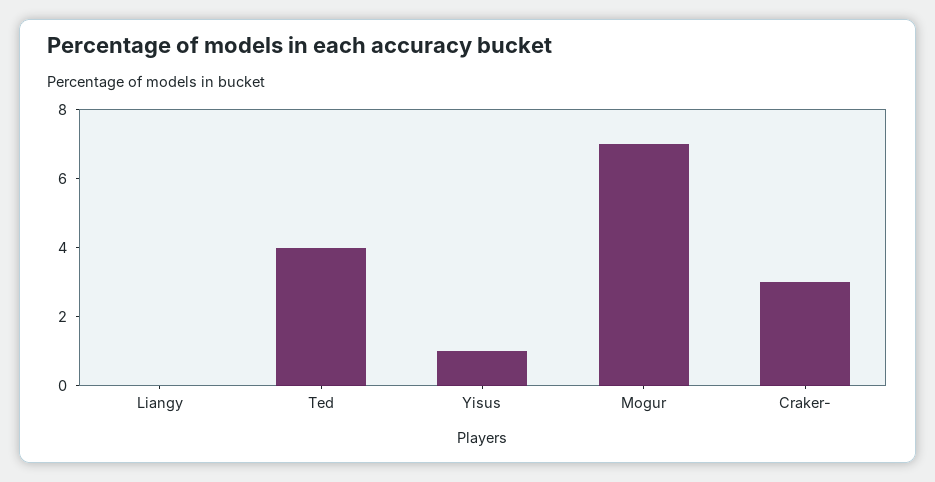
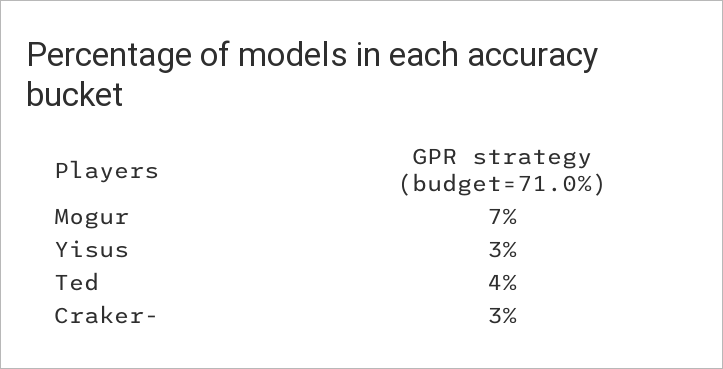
  {
-   "Liangy": 0,
    "Ted": 4,
-   "Yisus": 1,
+   "Yisus": 3,
    "Mogur": 7,
    "Craker-": 3
  }

